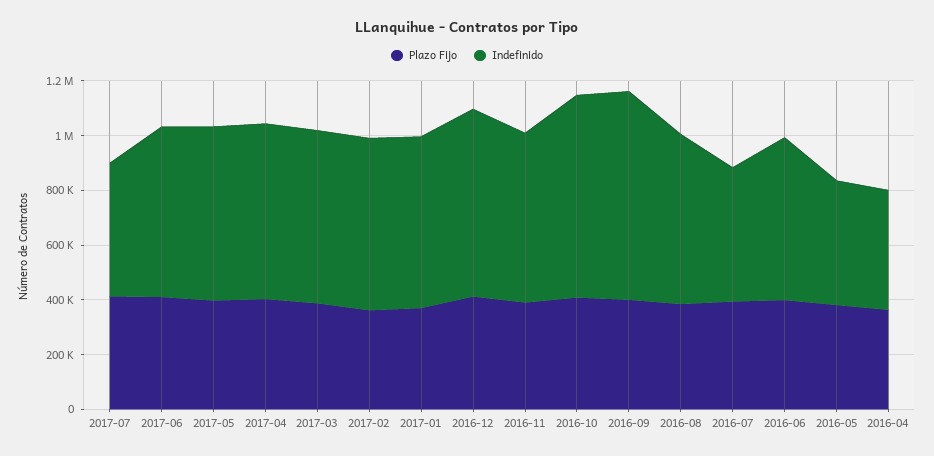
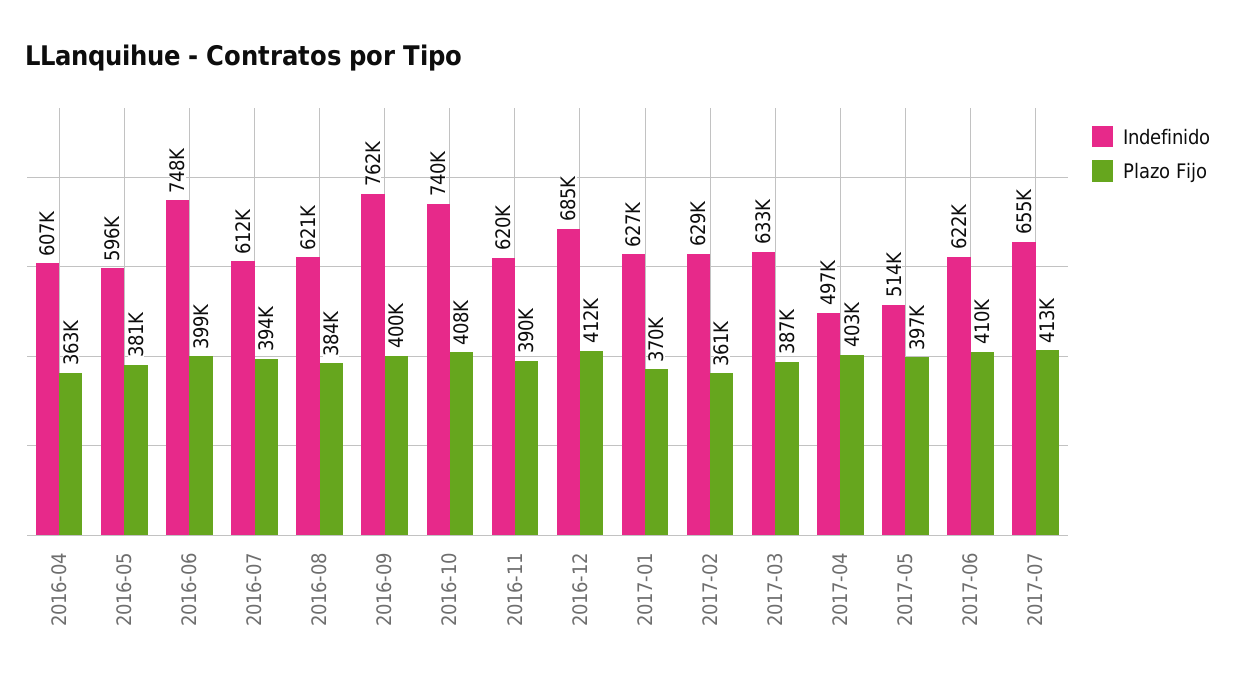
  {
    "Plazo Fijo": {
      "2017-07": 413000,
      "2017-06": 410000,
      "2017-05": 397000,
      "2017-04": 403000,
      "2017-03": 387000,
      "2017-02": 361000,
      "2017-01": 370000,
      "2016-12": 412000,
      "2016-11": 390000,
      "2016-10": 408000,
      "2016-09": 400000,
      "2016-08": 384000,
      "2016-07": 394000,
      "2016-06": 399000,
      "2016-05": 381000,
      "2016-04": 363000
    },
    "Indefinido": {
-     "2017-07": 500000,
+     "2017-07": 655000,
      "2017-06": 622000,
-     "2017-05": 650000,
+     "2017-05": 514000,
-     "2017-04": 650000,
+     "2017-04": 497000,
      "2017-03": 633000,
      "2017-02": 629000,
      "2017-01": 627000,
      "2016-12": 685000,
      "2016-11": 620000,
      "2016-10": 740000,
      "2016-09": 762000,
      "2016-08": 621000,
-     "2016-07": 500000,
+     "2016-07": 612000,
-     "2016-06": 600000,
+     "2016-06": 748000,
-     "2016-05": 450000,
+     "2016-05": 596000,
-     "2016-04": 450000
+     "2016-04": 607000
    }
  }

